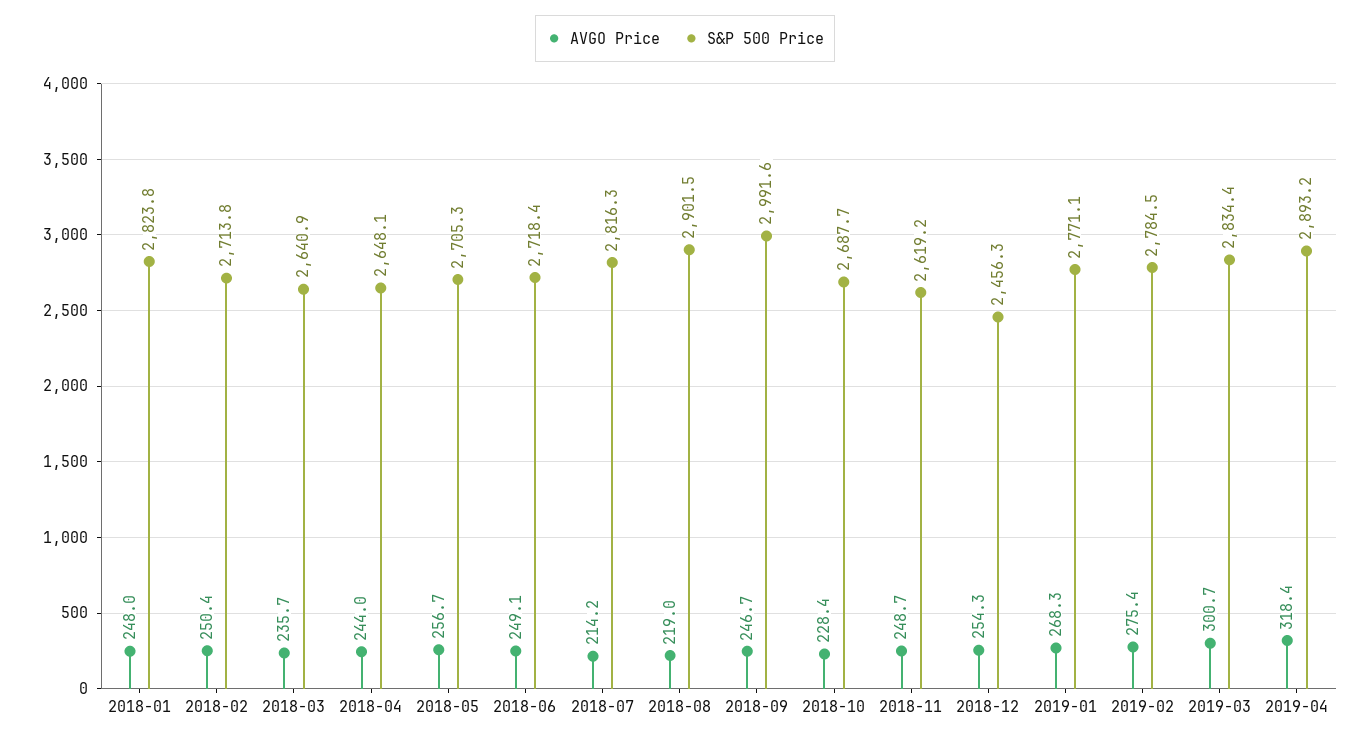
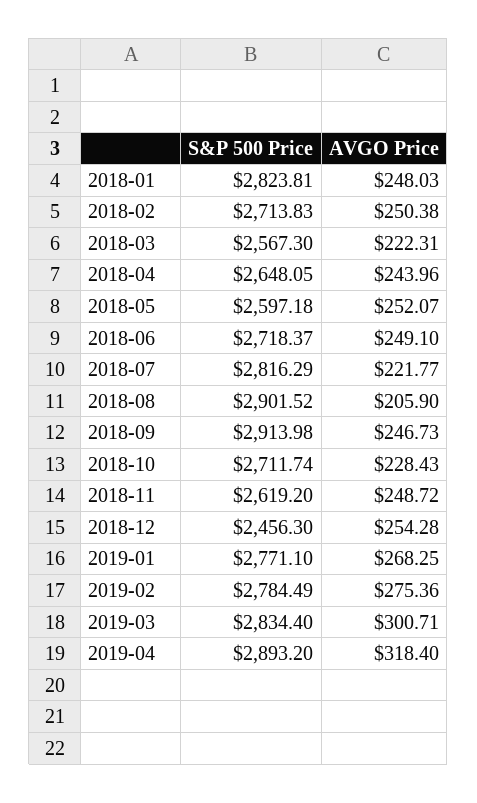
  {
    "AVGO Price": {
      "2018-01": 248.03,
      "2018-02": 250.38,
-     "2018-03": 235.7,
+     "2018-03": 222.31,
      "2018-04": 243.96,
-     "2018-05": 256.7,
+     "2018-05": 252.07,
      "2018-06": 249.1,
-     "2018-07": 214.2,
+     "2018-07": 221.77,
-     "2018-08": 219,
+     "2018-08": 205.9,
      "2018-09": 246.73,
      "2018-10": 228.43,
      "2018-11": 248.72,
      "2018-12": 254.28,
      "2019-01": 268.25,
      "2019-02": 275.36,
      "2019-03": 300.71,
      "2019-04": 318.4
    },
    "S&P 500 Price": {
      "2018-01": 2823.81,
      "2018-02": 2713.83,
-     "2018-03": 2640.9,
+     "2018-03": 2567.3,
      "2018-04": 2648.05,
-     "2018-05": 2705.3,
+     "2018-05": 2597.18,
      "2018-06": 2718.37,
      "2018-07": 2816.29,
      "2018-08": 2901.52,
-     "2018-09": 2991.6,
+     "2018-09": 2913.98,
-     "2018-10": 2687.7,
+     "2018-10": 2711.74,
      "2018-11": 2619.2,
      "2018-12": 2456.3,
      "2019-01": 2771.1,
      "2019-02": 2784.49,
      "2019-03": 2834.4,
      "2019-04": 2893.2
    }
  }

